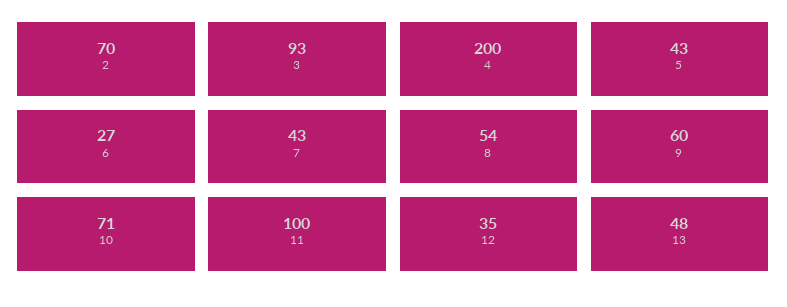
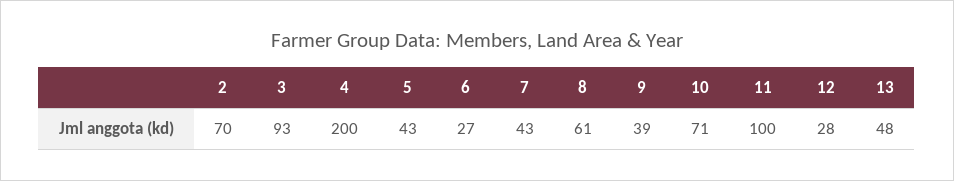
  {
    "2": 70,
    "3": 93,
    "4": 200,
    "5": 43,
    "6": 27,
    "7": 43,
-   "8": 54,
+   "8": 61,
-   "9": 60,
+   "9": 39,
    "10": 71,
    "11": 100,
-   "12": 35,
+   "12": 28,
    "13": 48
  }

